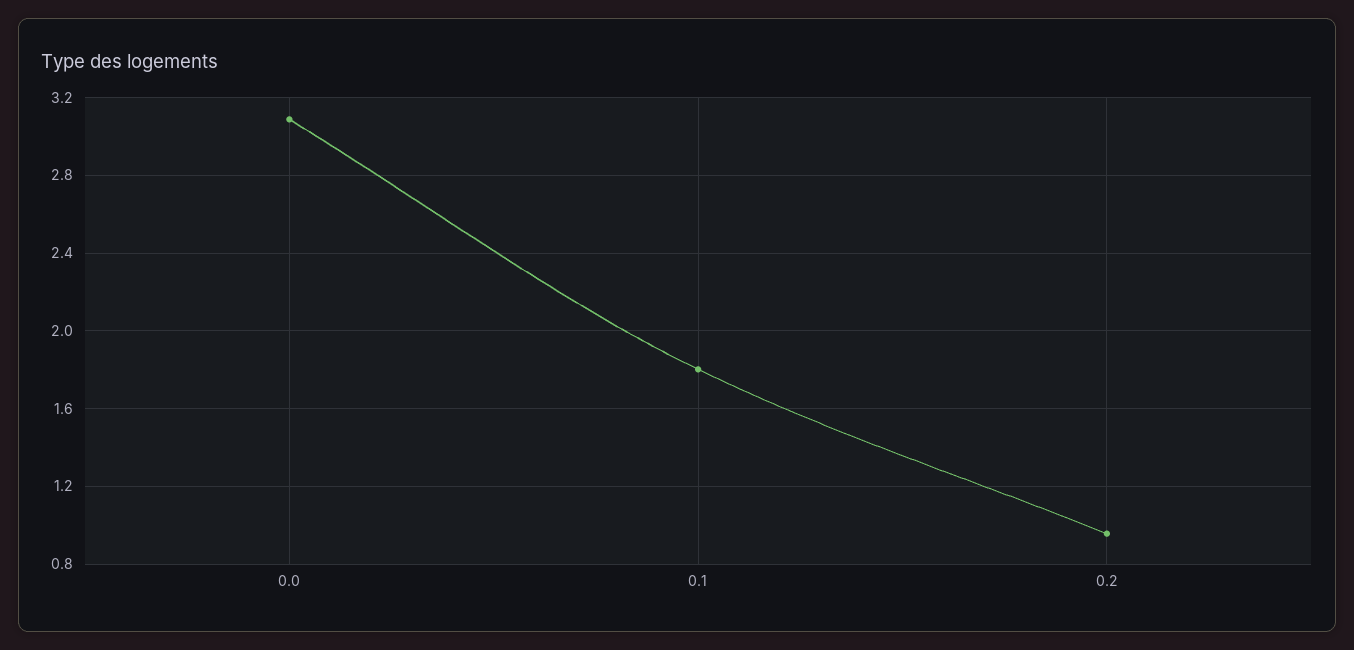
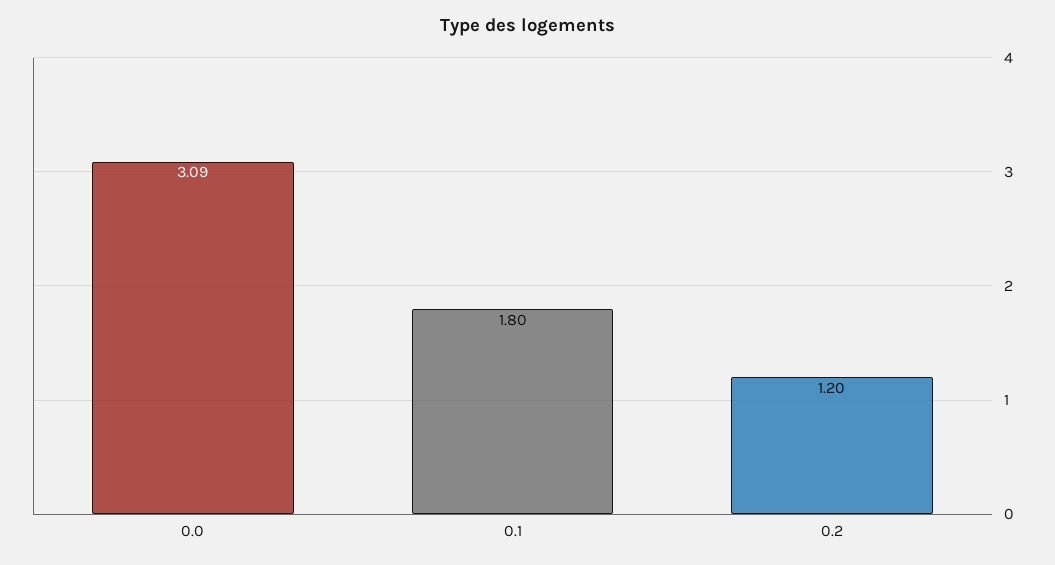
  {
    "0.0": 3.09,
    "0.1": 1.8,
-   "0.2": 0.95
+   "0.2": 1.2
  }

